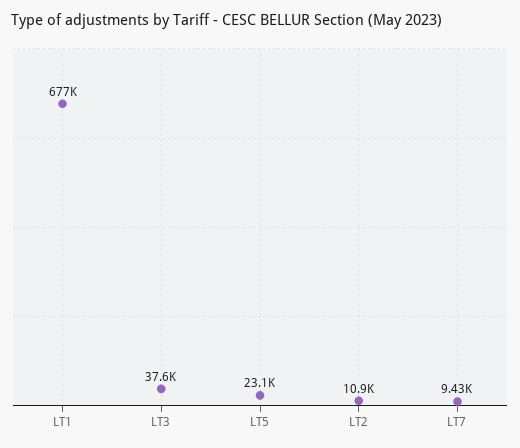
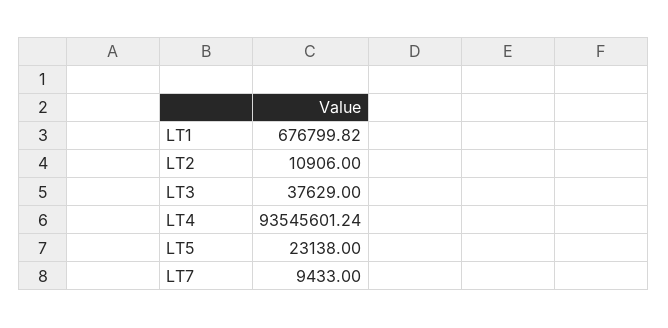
  {
    "LT1": 676799.82,
    "LT3": 37629,
    "LT5": 23138,
    "LT2": 10906,
-   "LT7": 9433
+   "LT7": 9433,
+   "LT4": 93545601.24
  }

